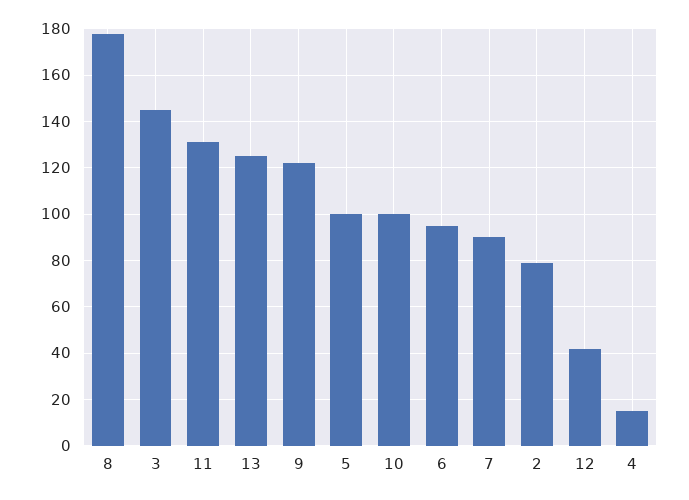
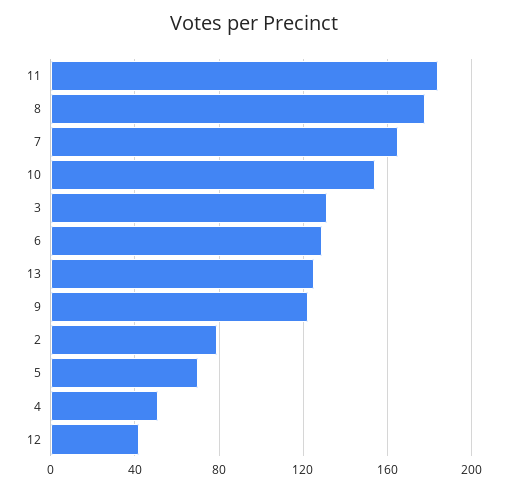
  {
    "8": 180,
-   "3": 145,
+   "3": 130,
-   "11": 130,
+   "11": 185,
    "13": 125,
    "9": 120,
-   "5": 100,
+   "5": 70,
-   "10": 100,
+   "10": 155,
-   "6": 95,
+   "6": 130,
-   "7": 90,
+   "7": 165,
    "2": 80,
    "12": 40,
-   "4": 15
+   "4": 50
  }

